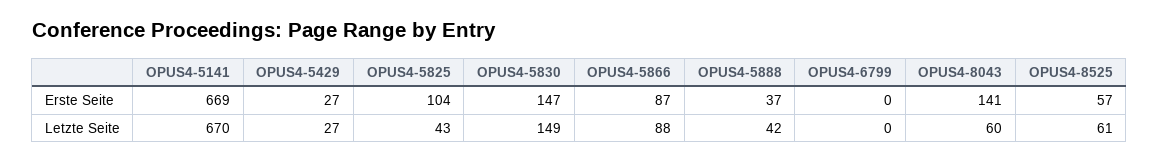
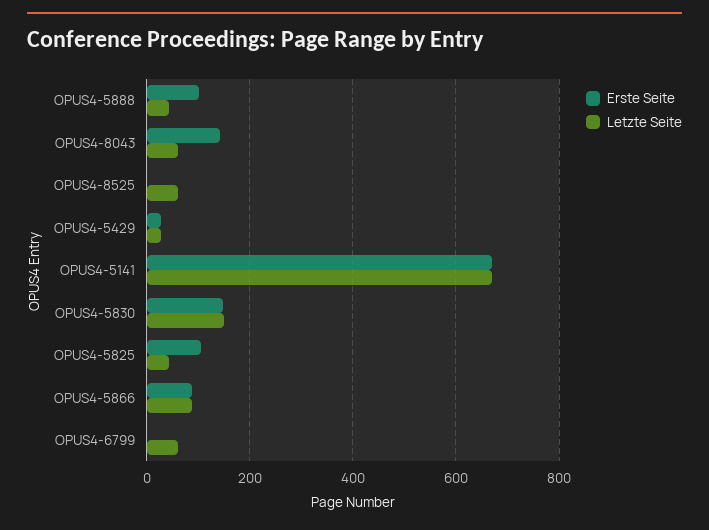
  {
    "Erste Seite": {
      "OPUS4-5141": 669,
      "OPUS4-5429": 27,
      "OPUS4-5825": 104,
      "OPUS4-5830": 147,
      "OPUS4-5866": 87,
-     "OPUS4-5888": 37,
+     "OPUS4-5888": 100,
      "OPUS4-6799": 0,
      "OPUS4-8043": 141,
-     "OPUS4-8525": 57
+     "OPUS4-8525": 0
    },
    "Letzte Seite": {
      "OPUS4-5141": 670,
      "OPUS4-5429": 27,
      "OPUS4-5825": 43,
      "OPUS4-5830": 149,
      "OPUS4-5866": 88,
      "OPUS4-5888": 42,
-     "OPUS4-6799": 0,
+     "OPUS4-6799": 60,
      "OPUS4-8043": 60,
      "OPUS4-8525": 61
    }
  }

